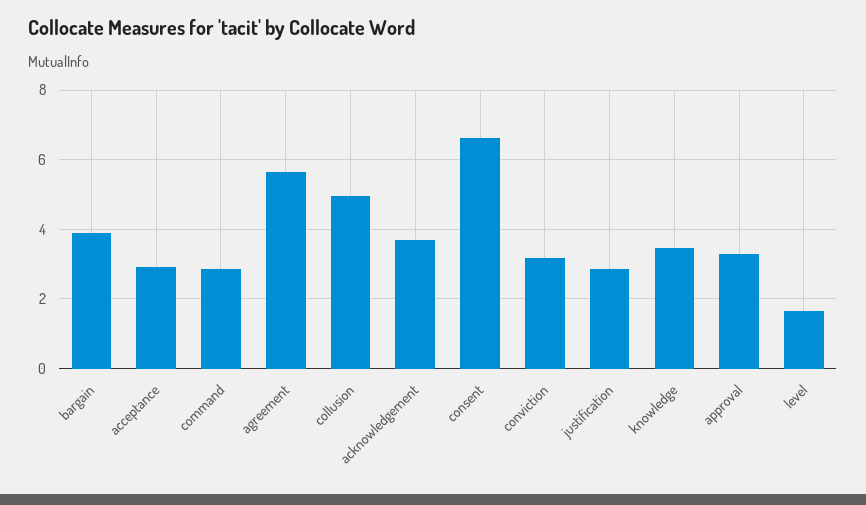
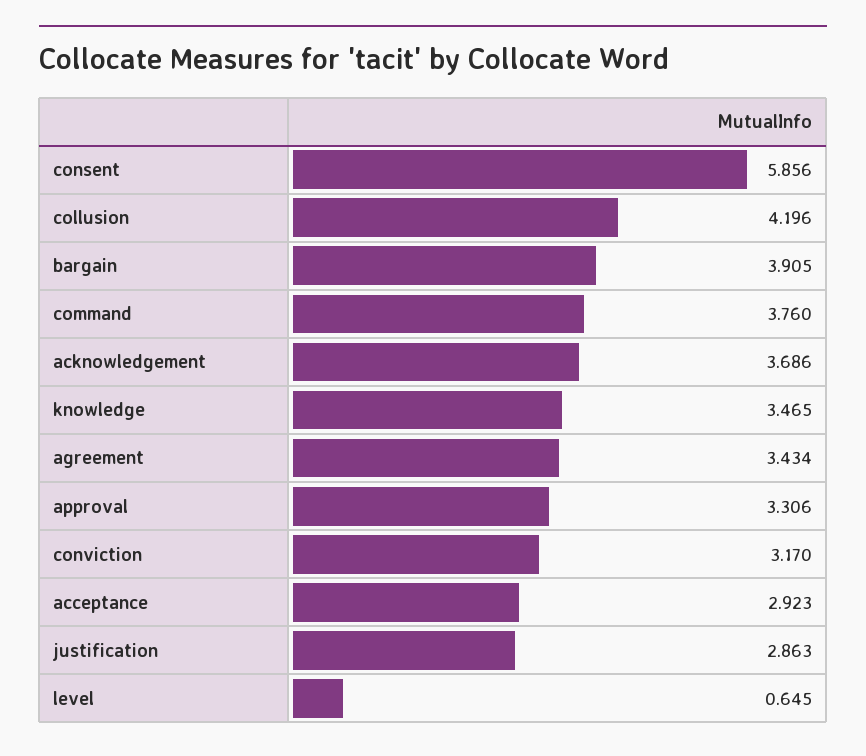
  {
    "bargain": 3.905,
    "acceptance": 2.923,
-   "command": 2.8,
+   "command": 3.76,
-   "agreement": 5.6,
+   "agreement": 3.434,
-   "collusion": 5,
+   "collusion": 4.196,
    "acknowledgement": 3.686,
-   "consent": 6.6,
+   "consent": 5.856,
    "conviction": 3.17,
    "justification": 2.863,
    "knowledge": 3.465,
    "approval": 3.306,
-   "level": 1.6
+   "level": 0.645
  }

